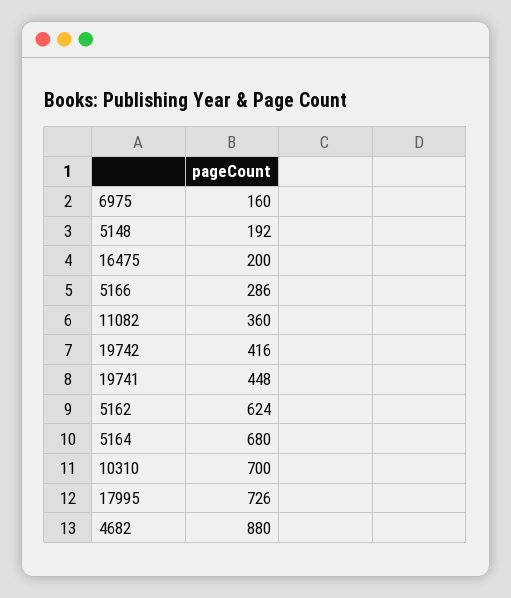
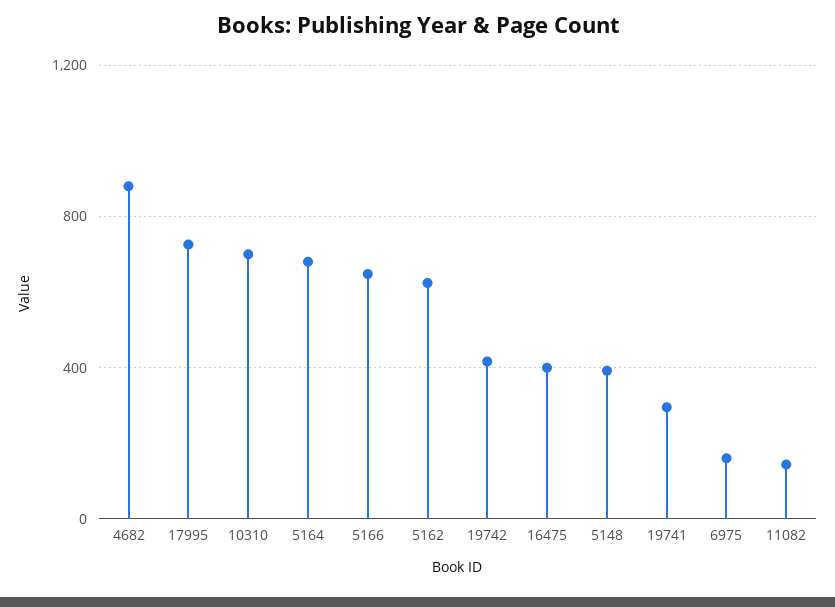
  {
    "6975": 160,
-   "5148": 192,
+   "5148": 400,
-   "16475": 200,
+   "16475": 400,
-   "5166": 286,
+   "5166": 650,
-   "11082": 360,
+   "11082": 150,
    "19742": 416,
-   "19741": 448,
+   "19741": 300,
    "5162": 624,
    "5164": 680,
    "10310": 700,
    "17995": 726,
    "4682": 880
  }

